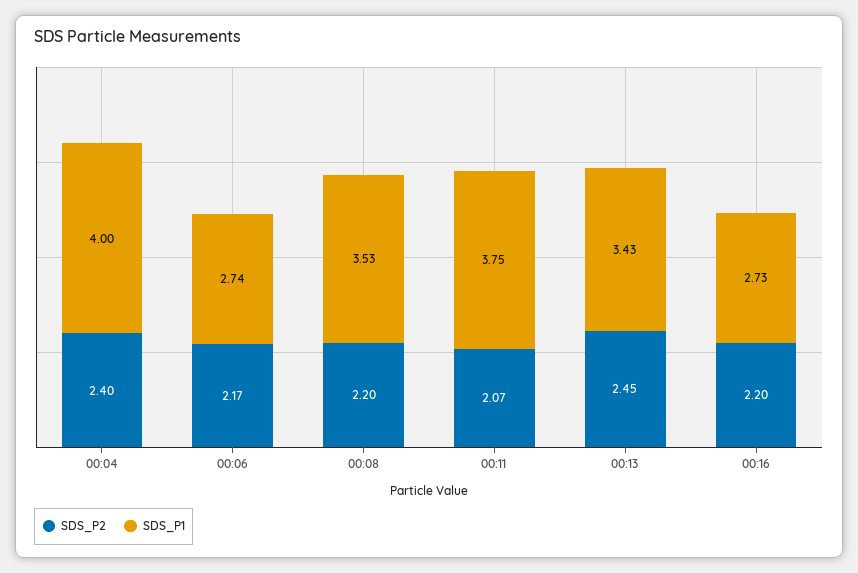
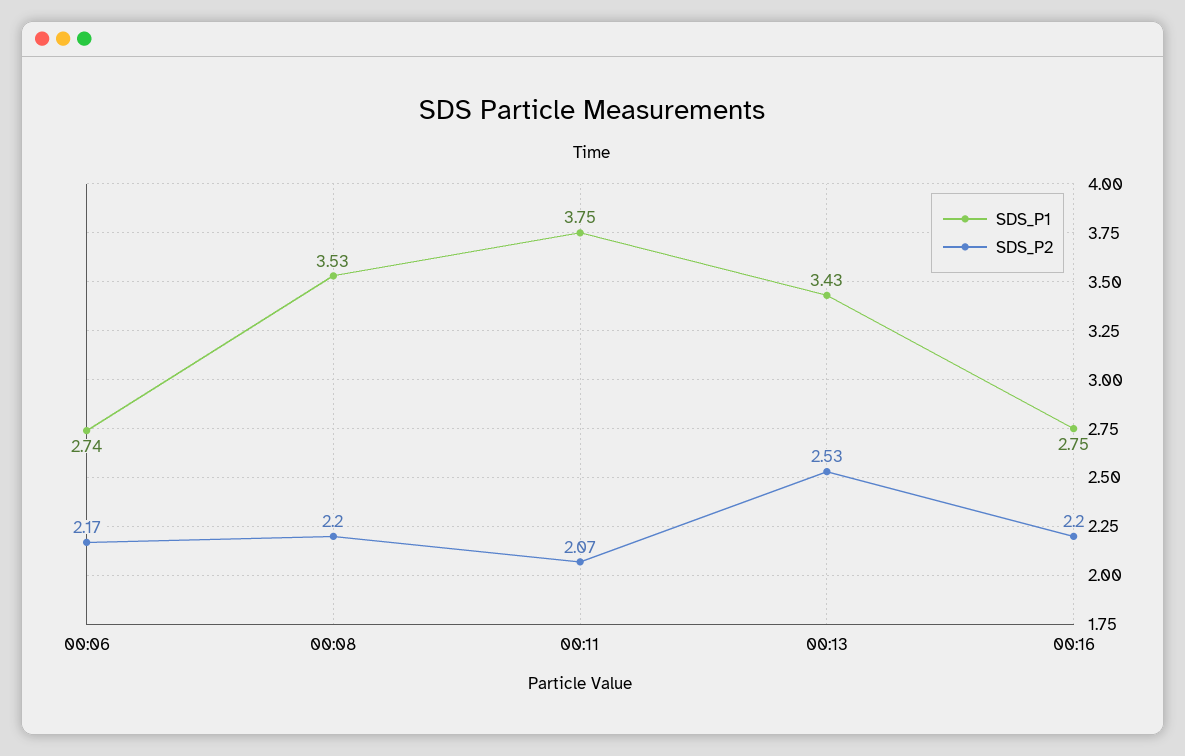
  {
    "SDS_P2": {
-     "00:04": 2.4,
      "00:06": 2.17,
      "00:08": 2.2,
      "00:11": 2.07,
-     "00:13": 2.45,
+     "00:13": 2.53,
      "00:16": 2.2
    },
    "SDS_P1": {
-     "00:04": 4,
      "00:06": 2.74,
      "00:08": 3.53,
      "00:11": 3.75,
      "00:13": 3.43,
-     "00:16": 2.73
+     "00:16": 2.75
    }
  }

